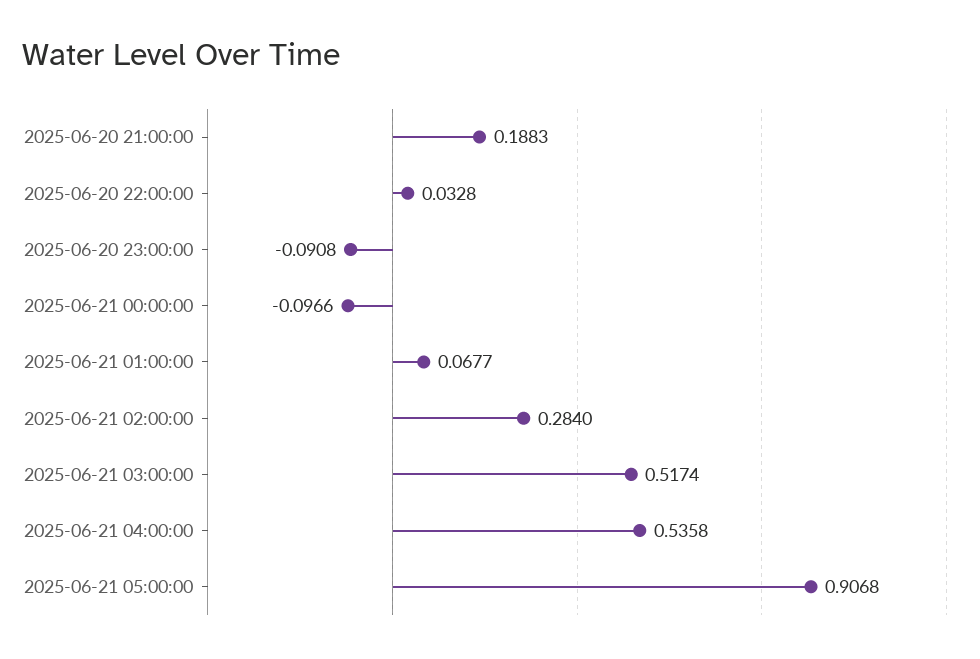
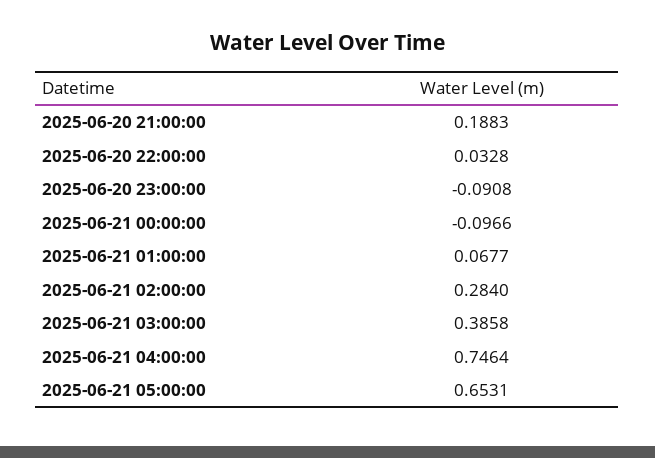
  {
    "2025-06-20 21:00:00": 0.1883,
    "2025-06-20 22:00:00": 0.0328,
    "2025-06-20 23:00:00": -0.0908,
    "2025-06-21 00:00:00": -0.0966,
    "2025-06-21 01:00:00": 0.0677,
    "2025-06-21 02:00:00": 0.284,
-   "2025-06-21 03:00:00": 0.5174,
+   "2025-06-21 03:00:00": 0.3858,
-   "2025-06-21 04:00:00": 0.5358,
+   "2025-06-21 04:00:00": 0.7464,
-   "2025-06-21 05:00:00": 0.9068
+   "2025-06-21 05:00:00": 0.6531
  }

